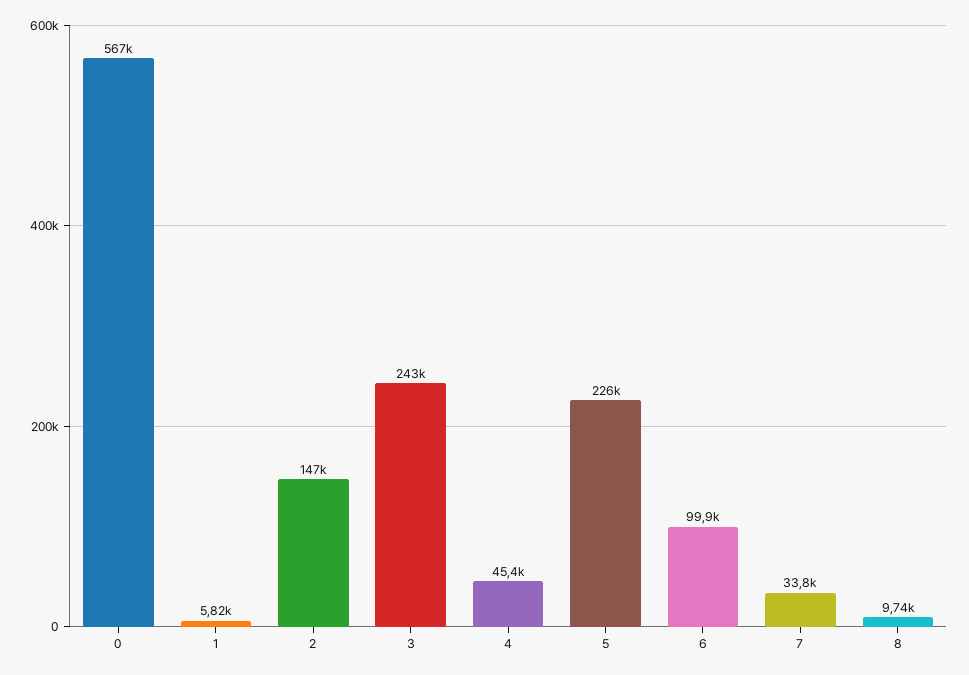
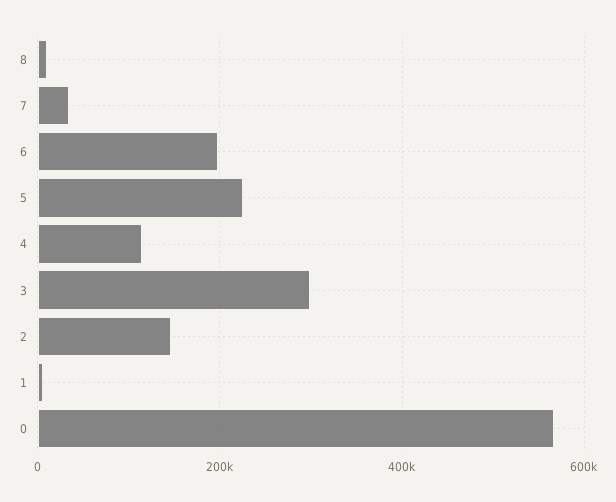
  {
    "0": 567000,
    "1": 5820,
    "2": 147000,
-   "3": 243000,
+   "3": 300000,
-   "4": 45400,
+   "4": 120000,
    "5": 226000,
-   "6": 99900,
+   "6": 200000,
    "7": 33800,
    "8": 9740
  }

